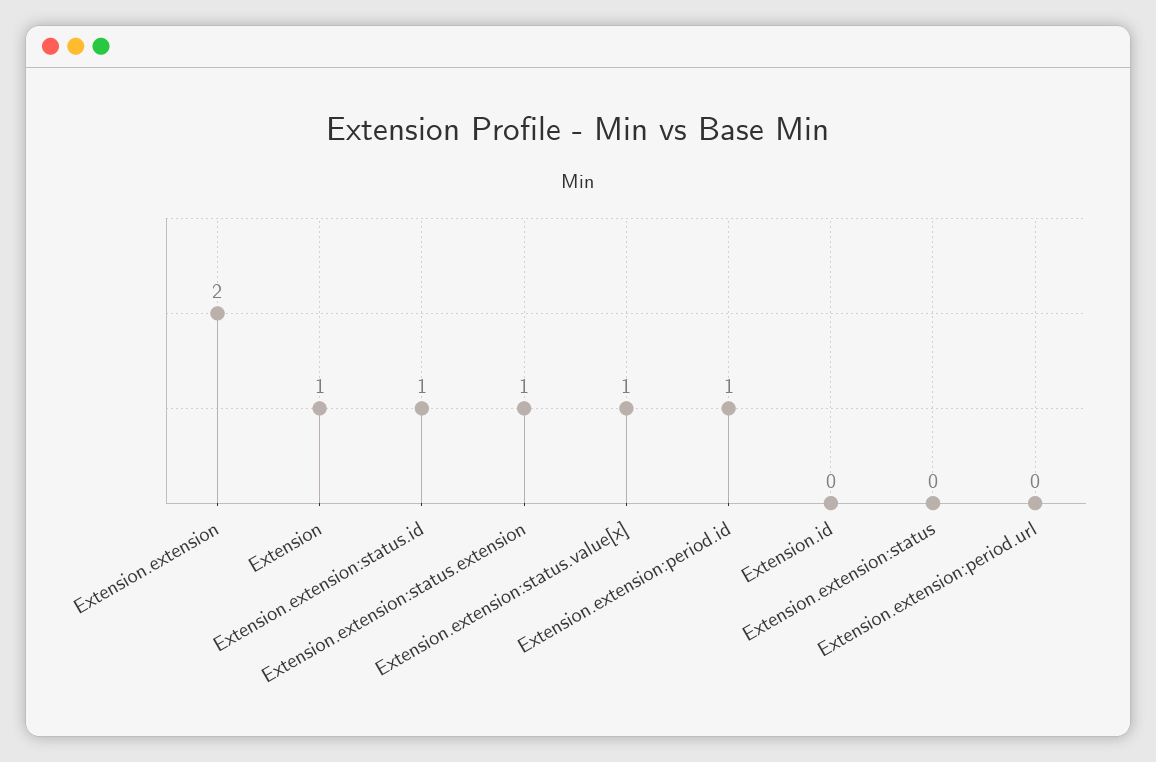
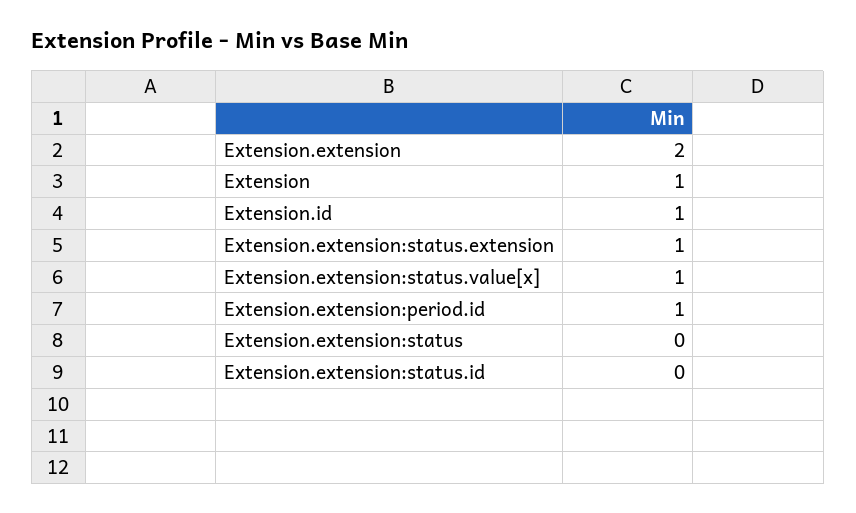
  {
    "Extension.extension": 2,
    "Extension": 1,
-   "Extension.extension:status.id": 1,
+   "Extension.extension:status.id": 0,
    "Extension.extension:status.extension": 1,
    "Extension.extension:status.value[x]": 1,
    "Extension.extension:period.id": 1,
-   "Extension.id": 0,
+   "Extension.id": 1,
-   "Extension.extension:status": 0,
+   "Extension.extension:status": 0
-   "Extension.extension:period.url": 0
  }

